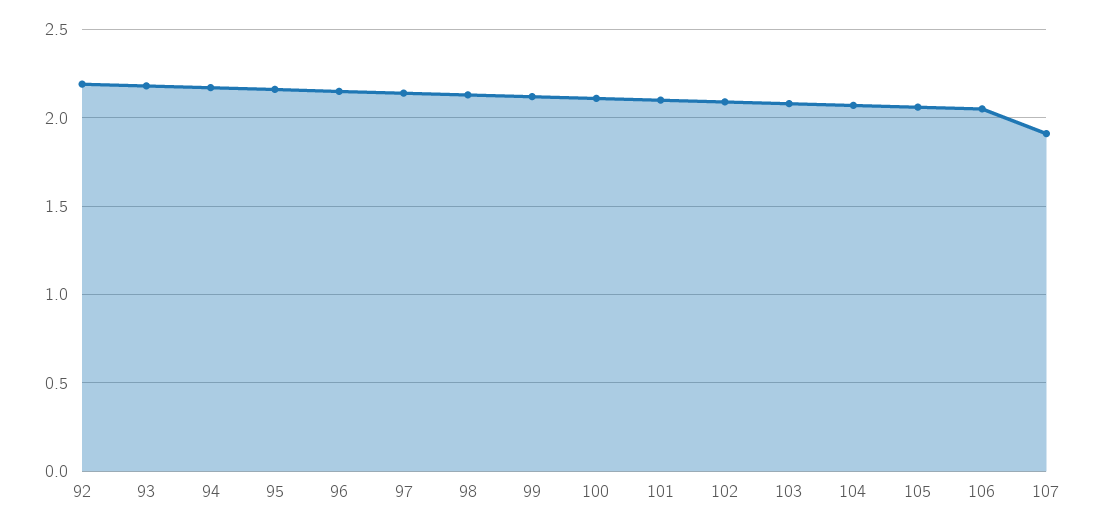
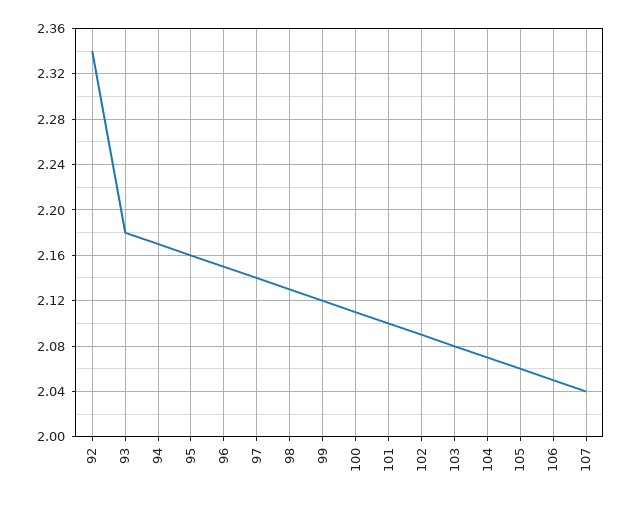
  {
-   "92": 2.2,
+   "92": 2.34,
    "93": 2.18,
    "94": 2.17,
    "95": 2.16,
    "96": 2.15,
    "97": 2.14,
    "98": 2.13,
    "99": 2.12,
    "100": 2.11,
    "101": 2.1,
    "102": 2.09,
    "103": 2.08,
    "104": 2.07,
    "105": 2.06,
    "106": 2.05,
-   "107": 1.9
+   "107": 2.04
  }

